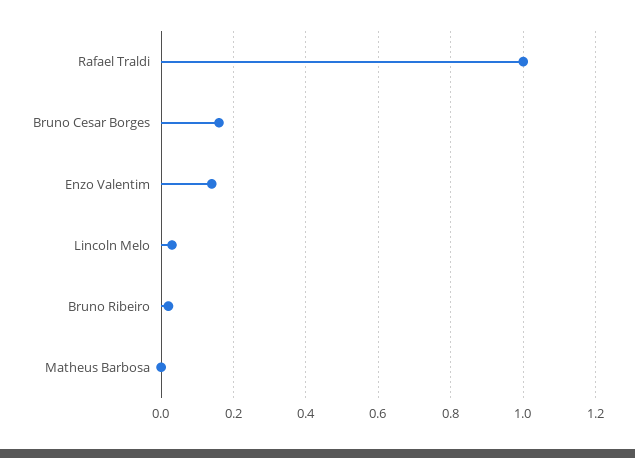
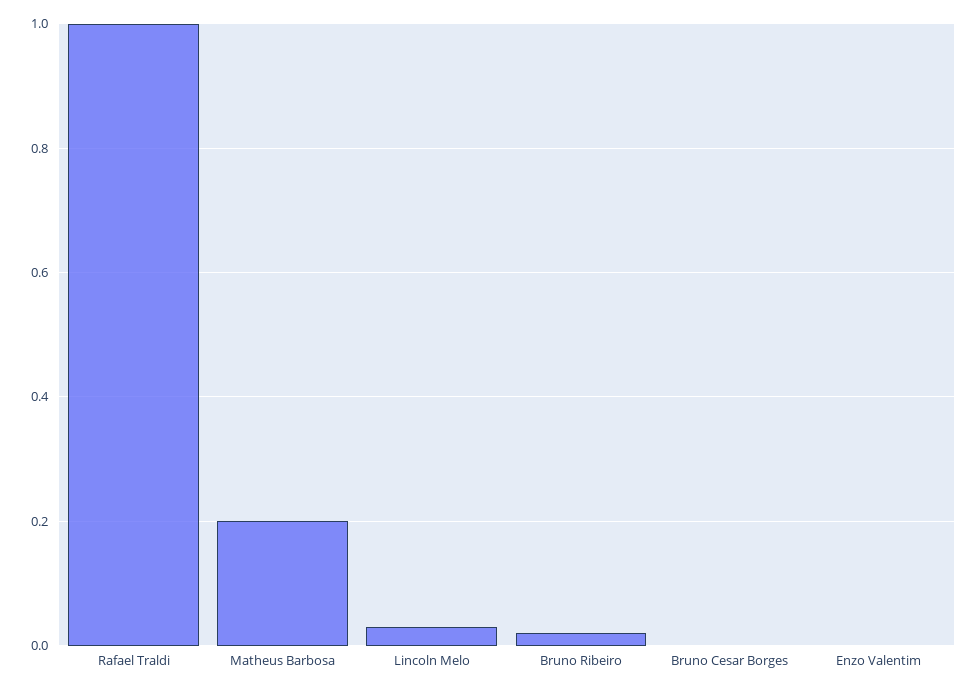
  {
    "Rafael Traldi": 1,
-   "Bruno Cesar Borges": 0.15,
+   "Bruno Cesar Borges": 0,
-   "Enzo Valentim": 0.15,
+   "Enzo Valentim": 0,
    "Lincoln Melo": 0.05,
    "Bruno Ribeiro": 0,
-   "Matheus Barbosa": 0
+   "Matheus Barbosa": 0.2
  }

